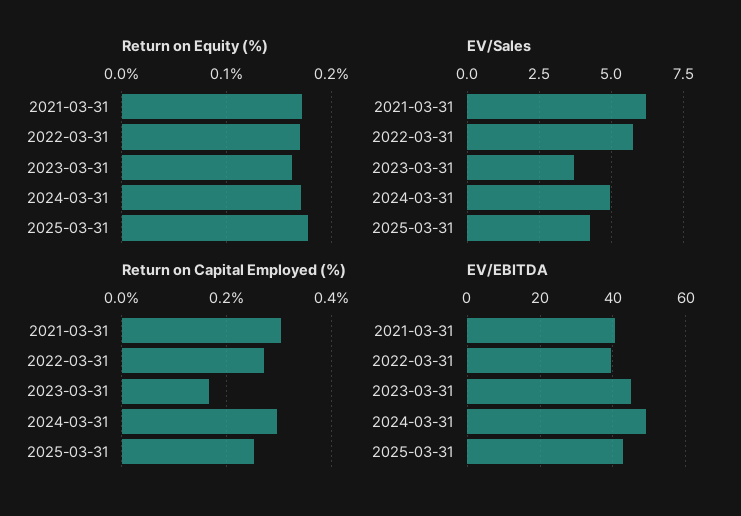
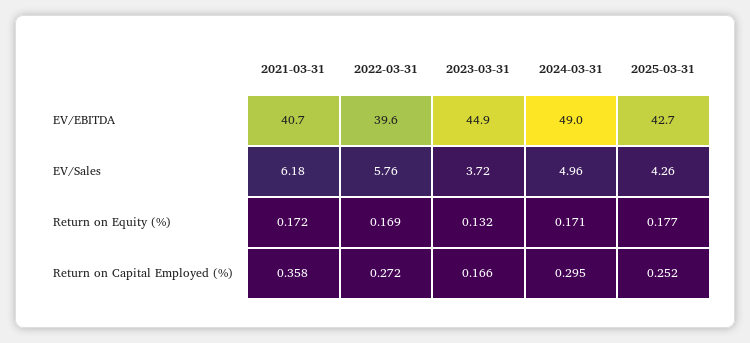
  {
    "Return on Equity (%)": {
      "2021-03-31": 0.172,
      "2022-03-31": 0.169,
-     "2023-03-31": 0.16,
+     "2023-03-31": 0.132,
      "2024-03-31": 0.171,
      "2025-03-31": 0.177
    },
    "EV/Sales": {
      "2021-03-31": 6.18,
      "2022-03-31": 5.76,
      "2023-03-31": 3.72,
      "2024-03-31": 4.96,
      "2025-03-31": 4.26
    },
    "Return on Capital Employed (%)": {
-     "2021-03-31": 0.3,
+     "2021-03-31": 0.358,
      "2022-03-31": 0.272,
      "2023-03-31": 0.166,
      "2024-03-31": 0.295,
      "2025-03-31": 0.252
    },
    "EV/EBITDA": {
      "2021-03-31": 40.7,
      "2022-03-31": 39.6,
      "2023-03-31": 44.9,
      "2024-03-31": 49,
      "2025-03-31": 42.7
    }
  }

